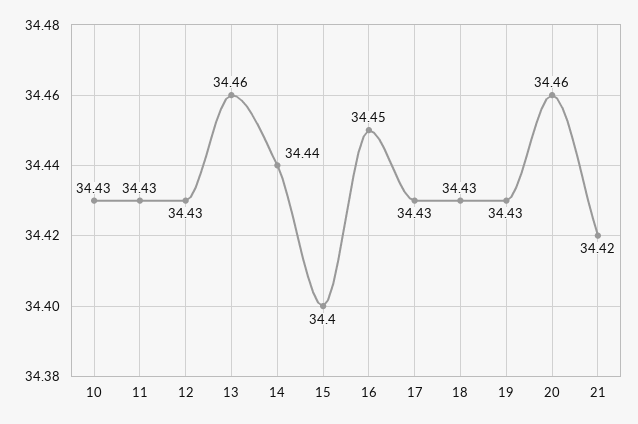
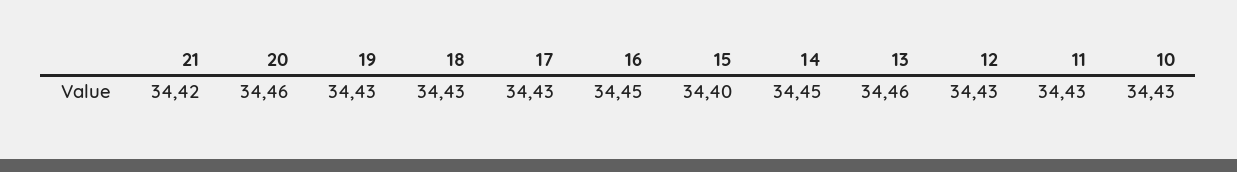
  {
    "10": 34.43,
    "11": 34.43,
    "12": 34.43,
    "13": 34.46,
-   "14": 34.44,
+   "14": 34.45,
    "15": 34.4,
    "16": 34.45,
    "17": 34.43,
    "18": 34.43,
    "19": 34.43,
    "20": 34.46,
    "21": 34.42
  }

